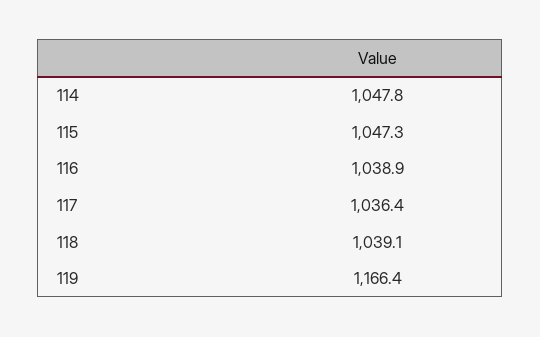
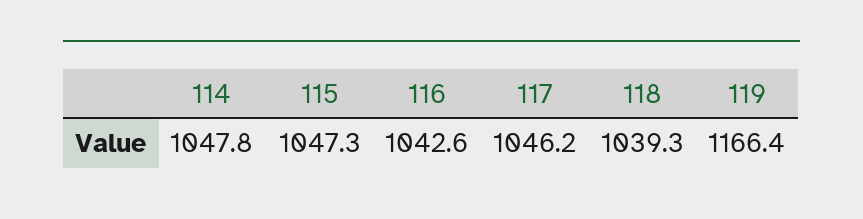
  {
    "114": 1047.8,
    "115": 1047.3,
-   "116": 1038.9,
+   "116": 1042.6,
-   "117": 1036.4,
+   "117": 1046.2,
-   "118": 1039.1,
+   "118": 1039.3,
    "119": 1166.4
  }

